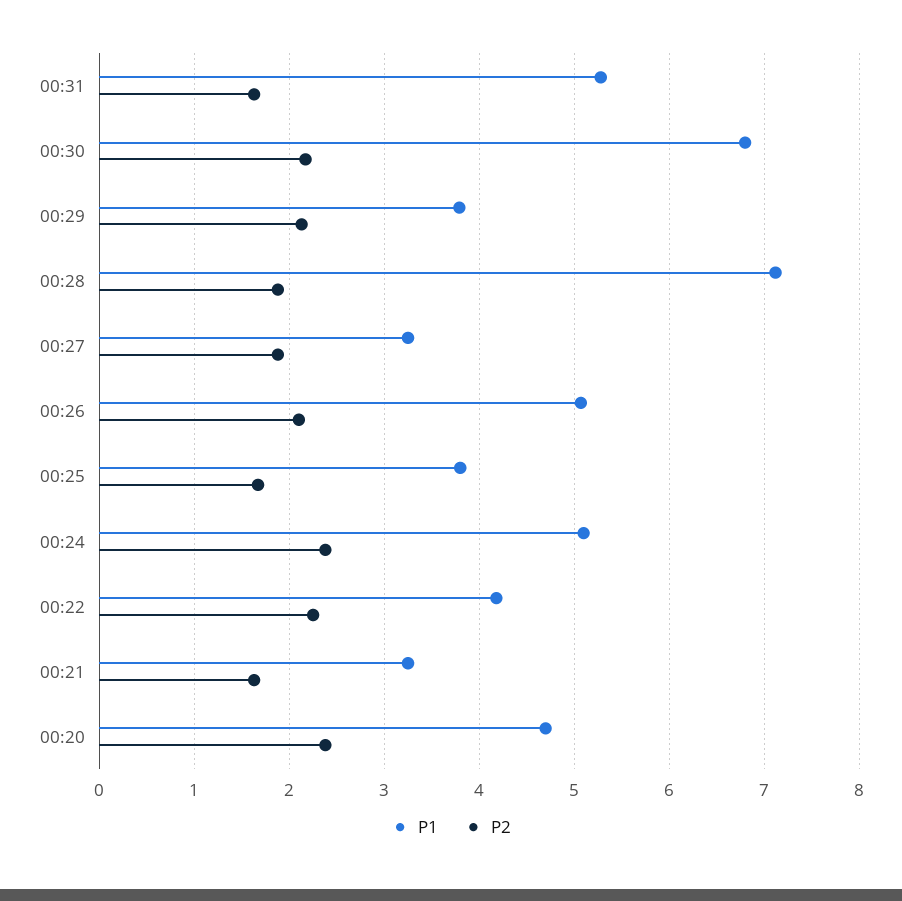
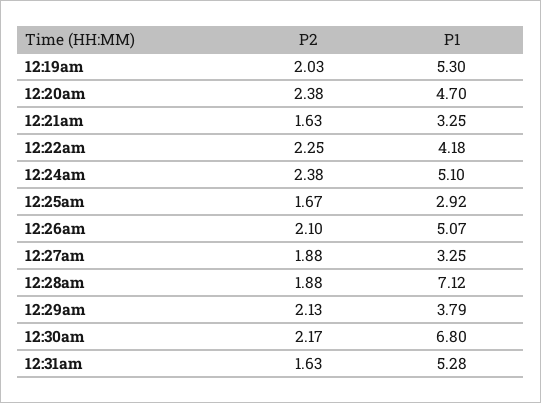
  {
    "P1": {
      "00:31": 5.28,
      "00:30": 6.8,
      "00:29": 3.79,
      "00:28": 7.12,
      "00:27": 3.25,
      "00:26": 5.07,
-     "00:25": 3.8,
+     "00:25": 2.92,
      "00:24": 5.1,
      "00:22": 4.18,
      "00:21": 3.25,
-     "00:20": 4.7
+     "00:20": 4.7,
+     "12:19am": 5.3
    },
    "P2": {
      "00:31": 1.63,
      "00:30": 2.17,
      "00:29": 2.13,
      "00:28": 1.88,
      "00:27": 1.88,
      "00:26": 2.1,
      "00:25": 1.67,
      "00:24": 2.38,
      "00:22": 2.25,
      "00:21": 1.63,
-     "00:20": 2.38
+     "00:20": 2.38,
+     "12:19am": 2.03
    }
  }

